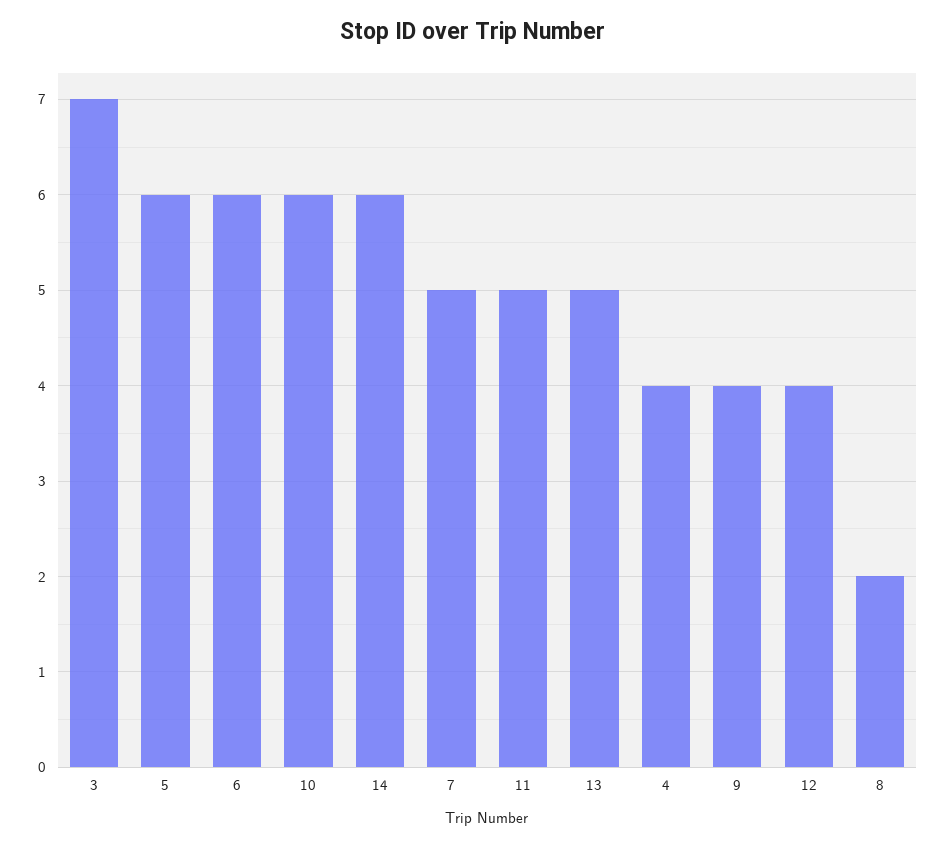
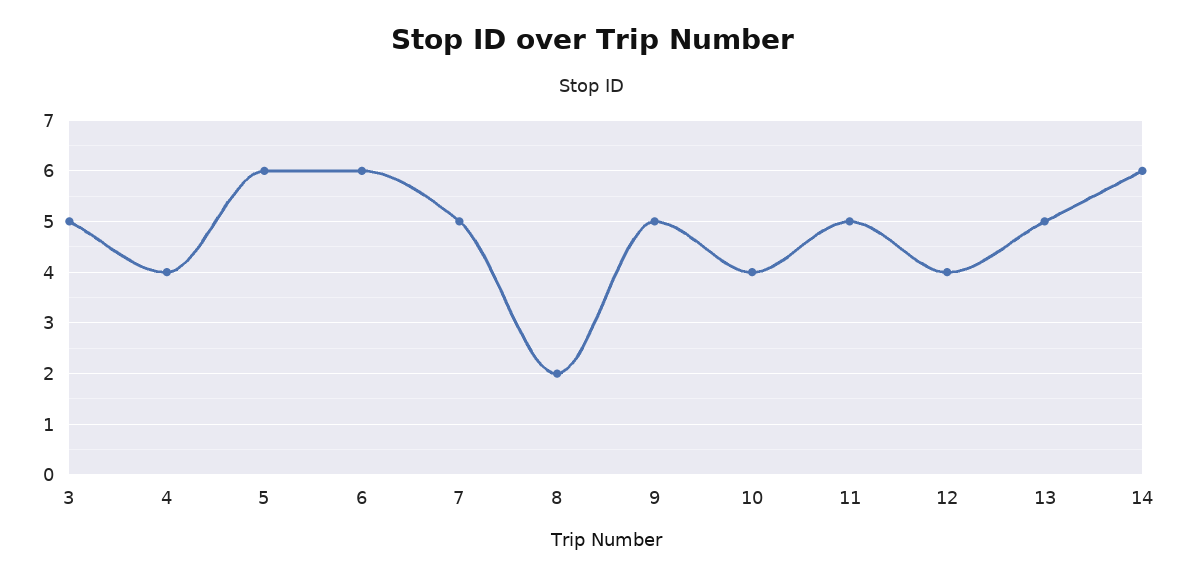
  {
-   "3": 7,
+   "3": 5,
    "5": 6,
    "6": 6,
-   "10": 6,
+   "10": 4,
    "14": 6,
    "7": 5,
    "11": 5,
    "13": 5,
    "4": 4,
-   "9": 4,
+   "9": 5,
    "12": 4,
    "8": 2
  }

